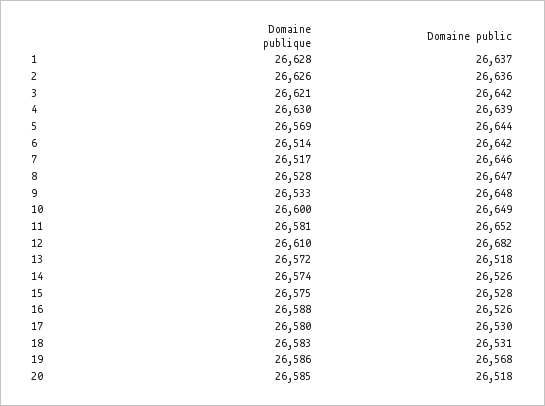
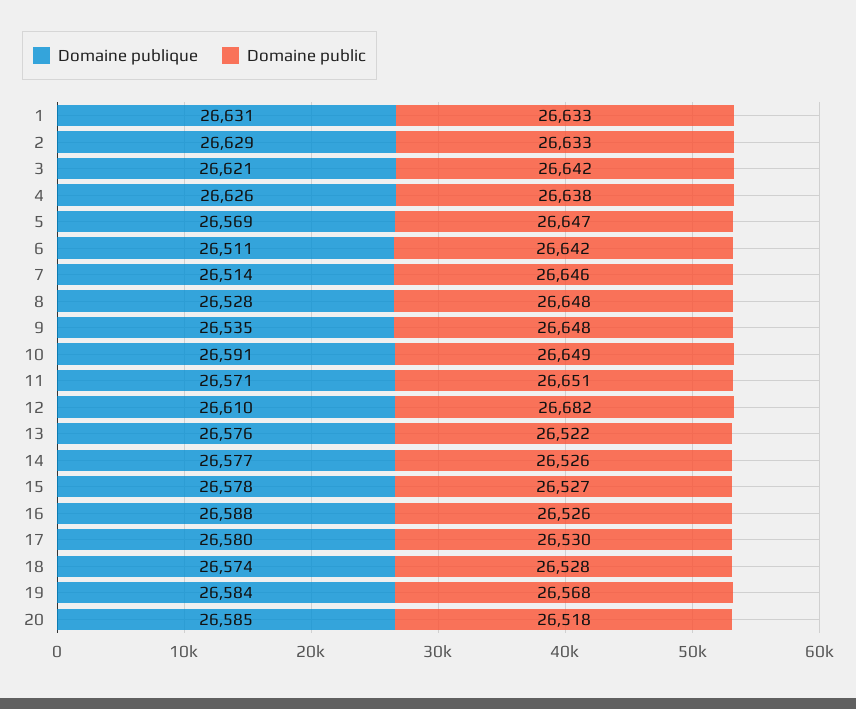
  {
    "Domaine publique": {
-     "1": 26628,
+     "1": 26631,
-     "2": 26626,
+     "2": 26629,
      "3": 26621,
-     "4": 26630,
+     "4": 26626,
      "5": 26569,
-     "6": 26514,
+     "6": 26511,
-     "7": 26517,
+     "7": 26514,
      "8": 26528,
-     "9": 26533,
+     "9": 26535,
-     "10": 26600,
+     "10": 26591,
-     "11": 26581,
+     "11": 26571,
      "12": 26610,
-     "13": 26572,
+     "13": 26576,
-     "14": 26574,
+     "14": 26577,
-     "15": 26575,
+     "15": 26578,
      "16": 26588,
      "17": 26580,
-     "18": 26583,
+     "18": 26574,
-     "19": 26586,
+     "19": 26584,
      "20": 26585
    },
    "Domaine public": {
-     "1": 26637,
+     "1": 26633,
-     "2": 26636,
+     "2": 26633,
      "3": 26642,
-     "4": 26639,
+     "4": 26638,
-     "5": 26644,
+     "5": 26647,
      "6": 26642,
      "7": 26646,
-     "8": 26647,
+     "8": 26648,
      "9": 26648,
      "10": 26649,
-     "11": 26652,
+     "11": 26651,
      "12": 26682,
-     "13": 26518,
+     "13": 26522,
      "14": 26526,
-     "15": 26528,
+     "15": 26527,
      "16": 26526,
      "17": 26530,
-     "18": 26531,
+     "18": 26528,
      "19": 26568,
      "20": 26518
    }
  }

